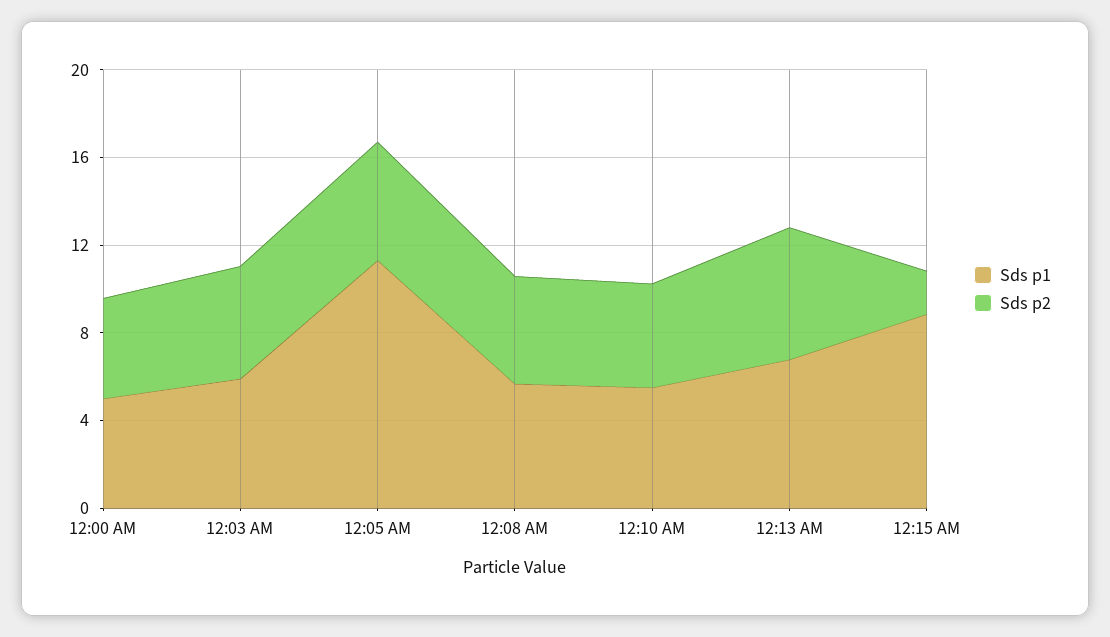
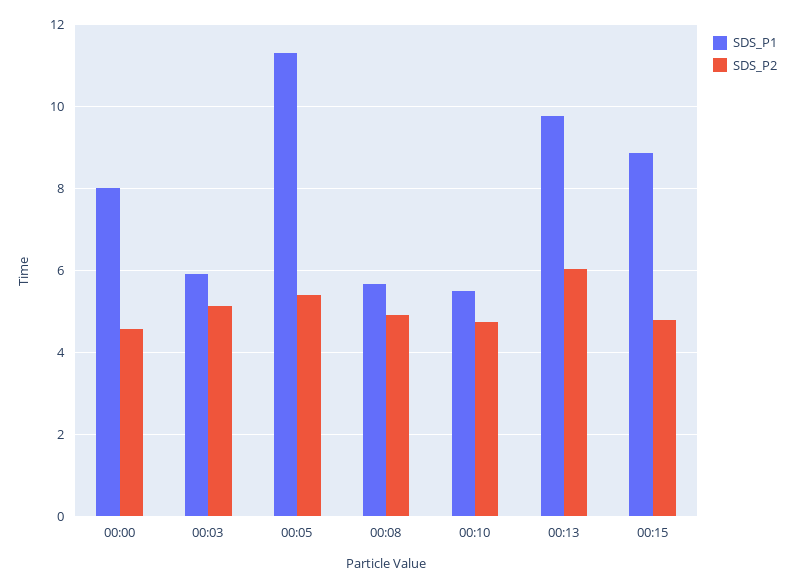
  {
    "Sds p1": {
-     "12:00 AM": 5,
+     "12:00 AM": 8,
      "12:03 AM": 6,
      "12:05 AM": 11.4,
      "12:08 AM": 5.6,
      "12:10 AM": 5.6,
-     "12:13 AM": 7,
+     "12:13 AM": 9.8,
      "12:15 AM": 8.8
    },
    "Sds p2": {
      "12:00 AM": 4.6,
      "12:03 AM": 5.2,
      "12:05 AM": 5.4,
      "12:08 AM": 5,
      "12:10 AM": 4.8,
      "12:13 AM": 6,
-     "12:15 AM": 2
+     "12:15 AM": 4.8
    }
  }

